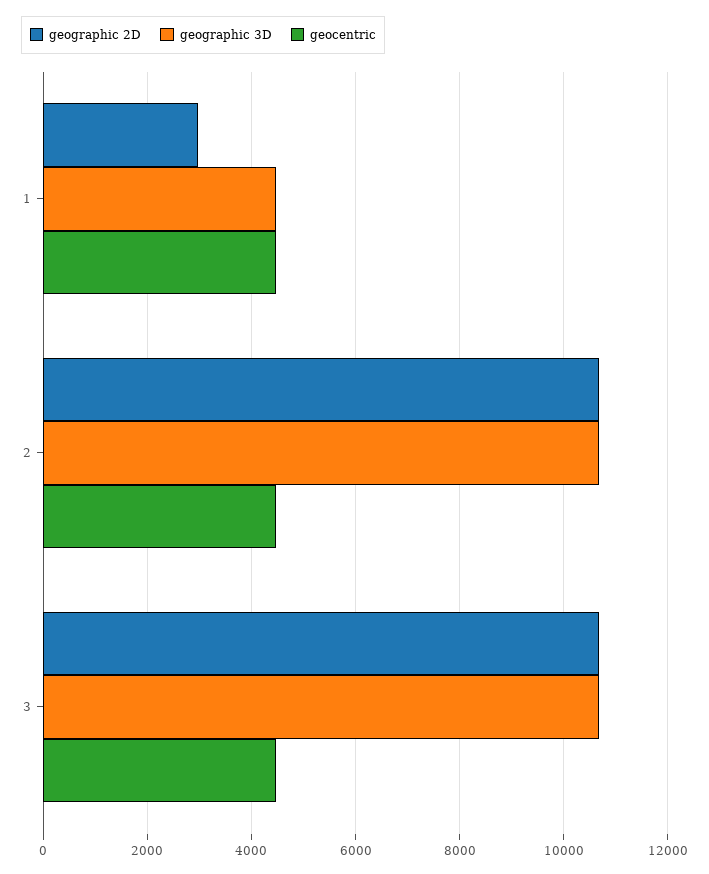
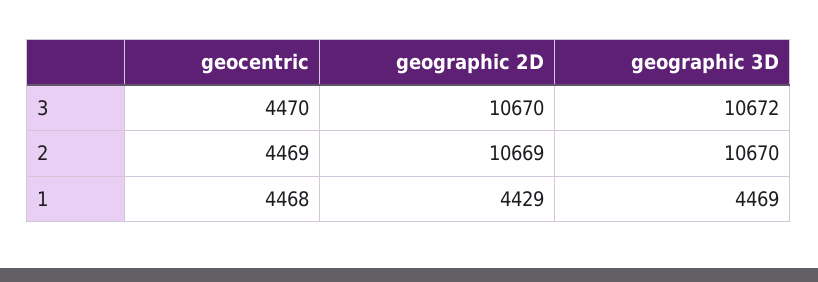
  {
    "geographic 2D": {
-     "1": 3000,
+     "1": 4429,
      "2": 10669,
      "3": 10670
    },
    "geographic 3D": {
      "1": 4469,
      "2": 10670,
      "3": 10672
    },
    "geocentric": {
      "1": 4468,
      "2": 4469,
      "3": 4470
    }
  }

